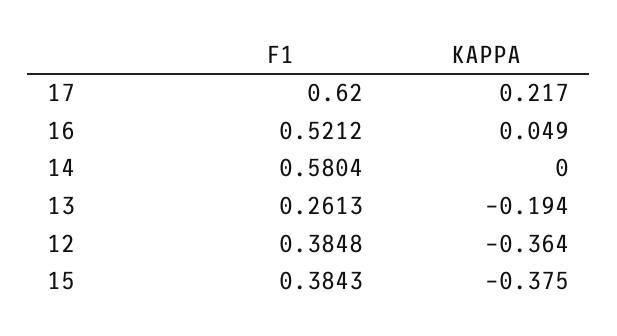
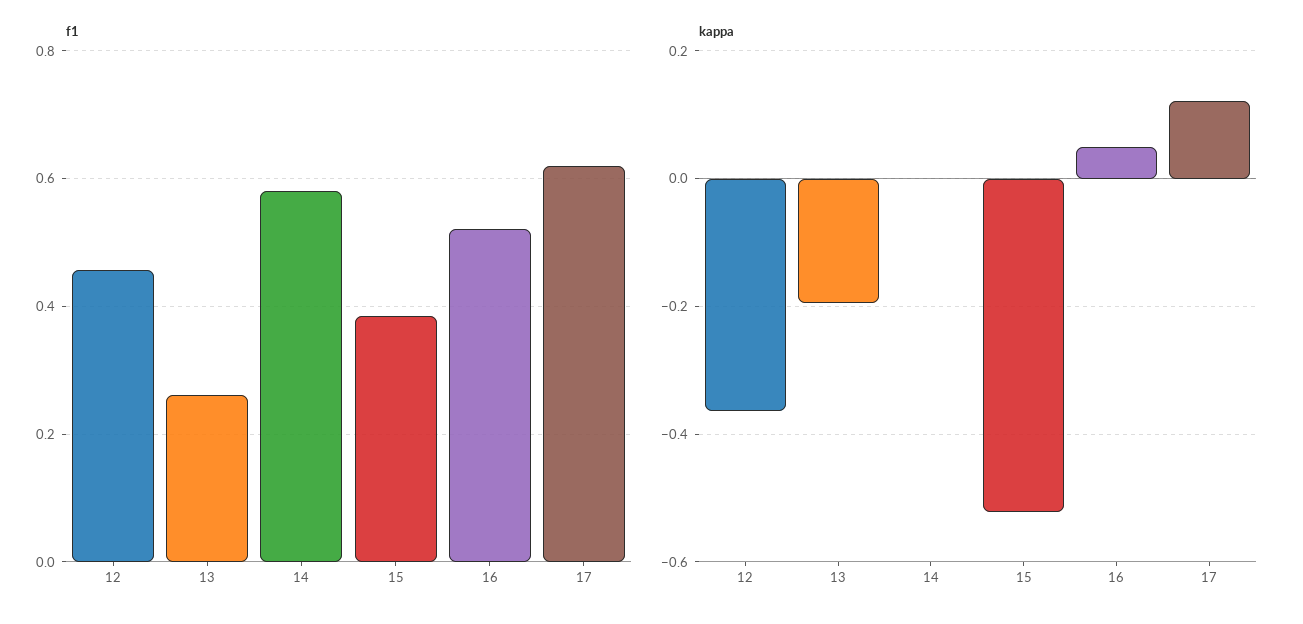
  {
    "F1": {
      "17": 0.62,
      "16": 0.5212,
      "14": 0.5804,
      "13": 0.2613,
-     "12": 0.3848,
+     "12": 0.46,
      "15": 0.3843
    },
    "KAPPA": {
-     "17": 0.217,
+     "17": 0.12,
      "16": 0.049,
      "14": 0,
      "13": -0.194,
      "12": -0.364,
-     "15": -0.375
+     "15": -0.52
    }
  }

